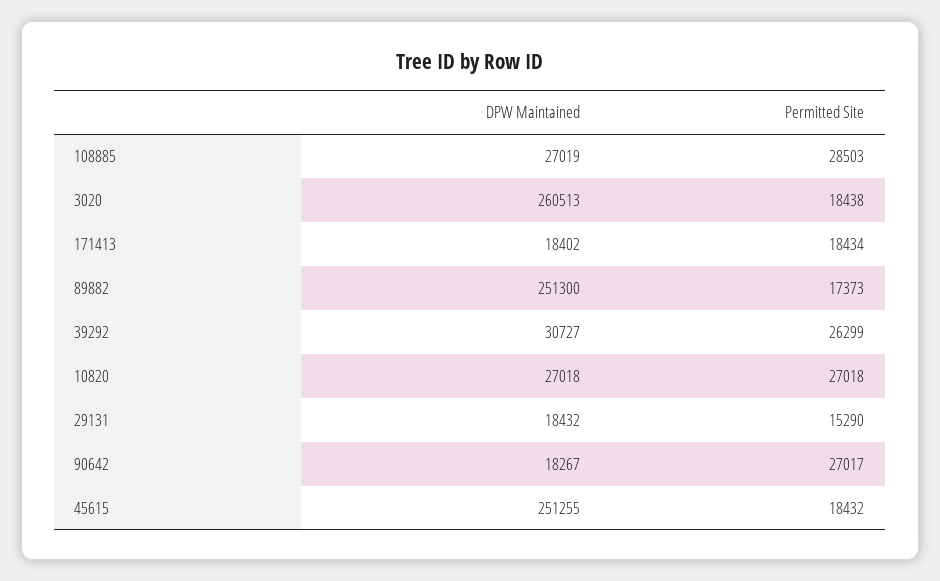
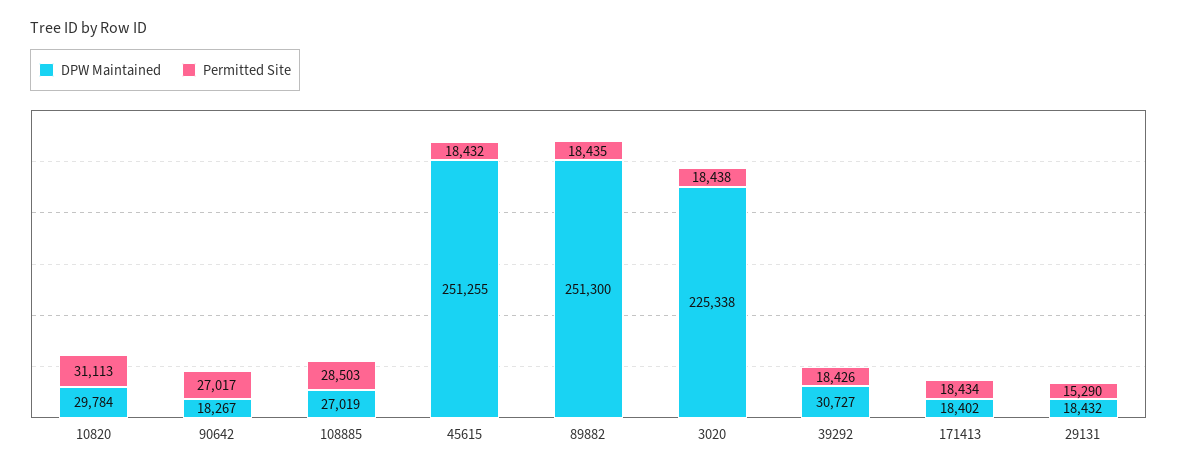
  {
    "DPW Maintained": {
      "108885": 27019,
-     "3020": 260513,
+     "3020": 225338,
      "171413": 18402,
      "89882": 251300,
      "39292": 30727,
-     "10820": 27018,
+     "10820": 29784,
      "29131": 18432,
      "90642": 18267,
      "45615": 251255
    },
    "Permitted Site": {
      "108885": 28503,
      "3020": 18438,
      "171413": 18434,
-     "89882": 17373,
+     "89882": 18435,
-     "39292": 26299,
+     "39292": 18426,
-     "10820": 27018,
+     "10820": 31113,
      "29131": 15290,
      "90642": 27017,
      "45615": 18432
    }
  }

